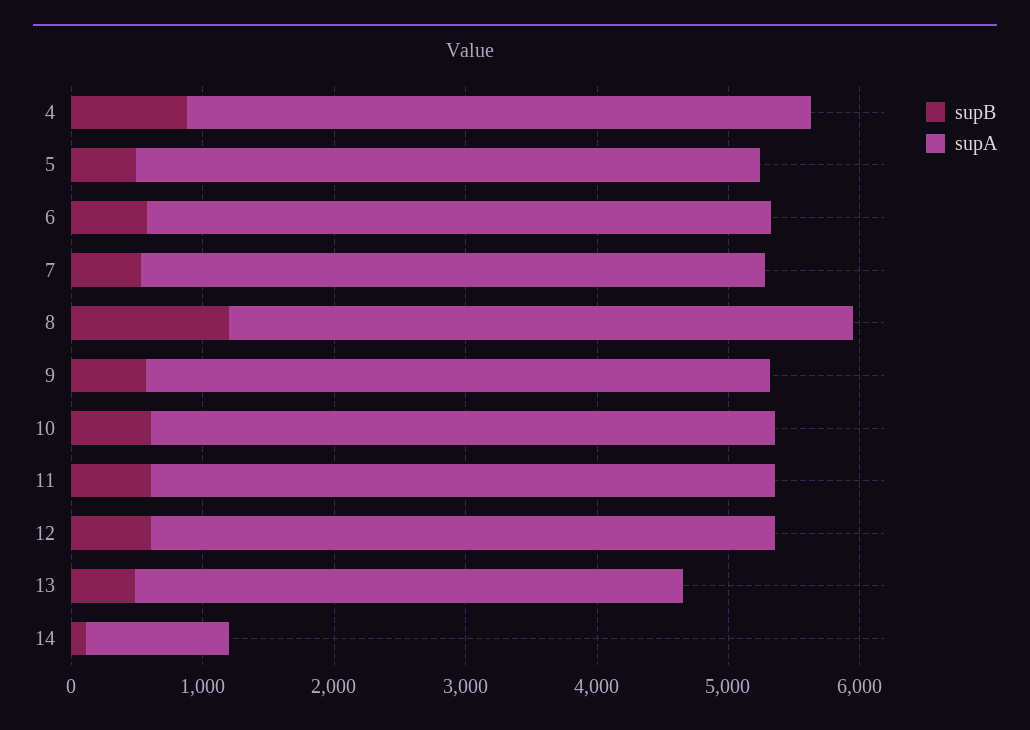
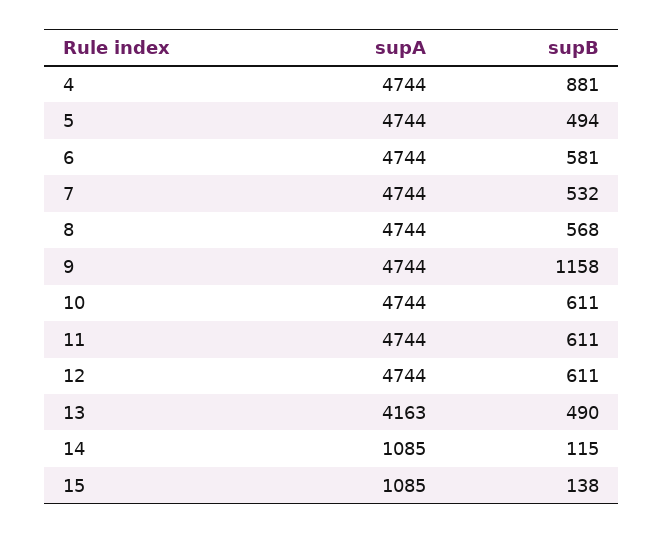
  {
    "supB": {
      "4": 881,
      "5": 494,
      "6": 581,
      "7": 532,
-     "8": 1200,
+     "8": 568,
-     "9": 600,
+     "9": 1158,
      "10": 611,
      "11": 611,
      "12": 611,
      "13": 490,
-     "14": 115
+     "14": 115,
+     "15": 138
    },
    "supA": {
      "4": 4744,
      "5": 4744,
      "6": 4744,
      "7": 4744,
      "8": 4744,
      "9": 4744,
      "10": 4744,
      "11": 4744,
      "12": 4744,
      "13": 4163,
-     "14": 1085
+     "14": 1085,
+     "15": 1085
    }
  }

